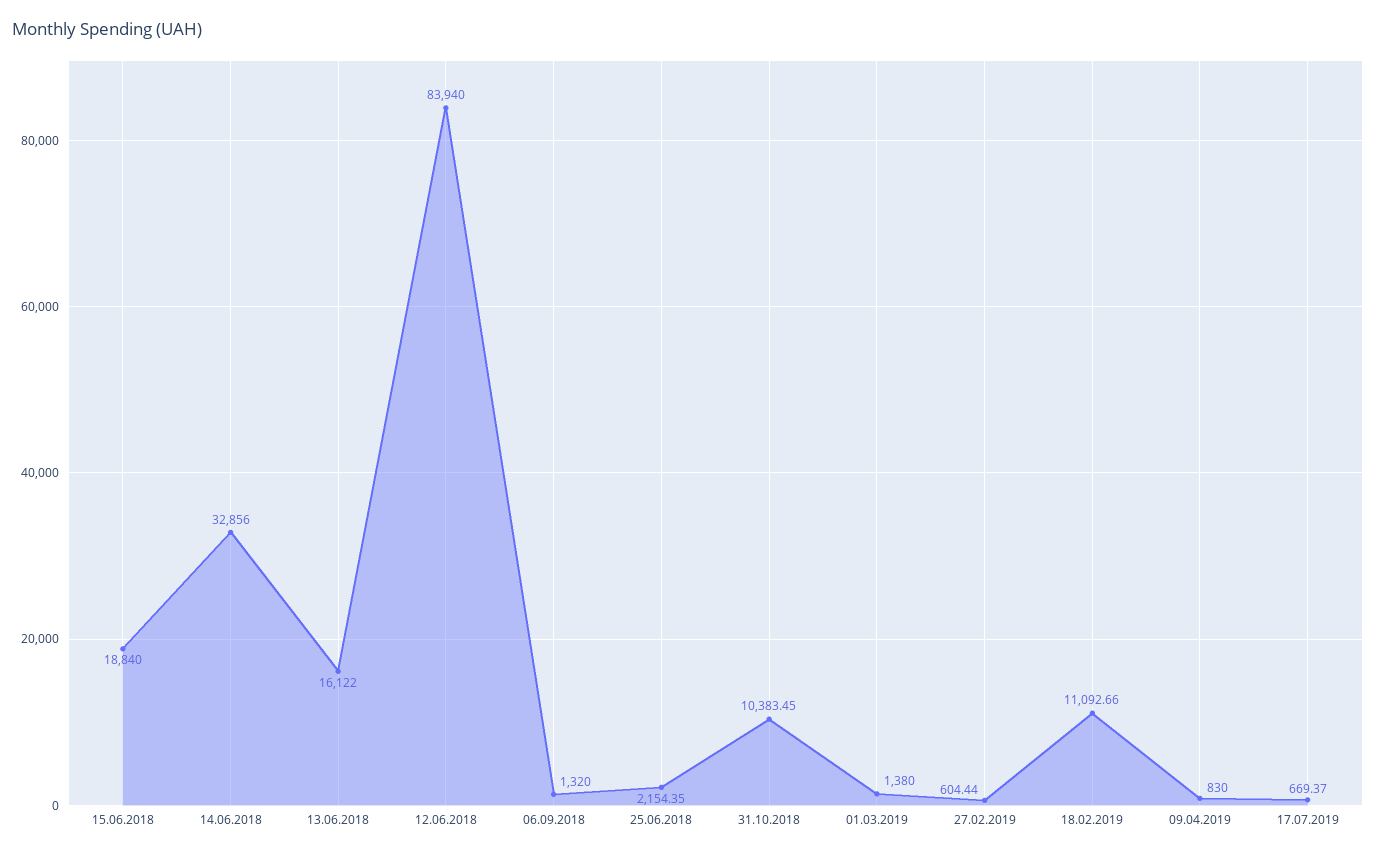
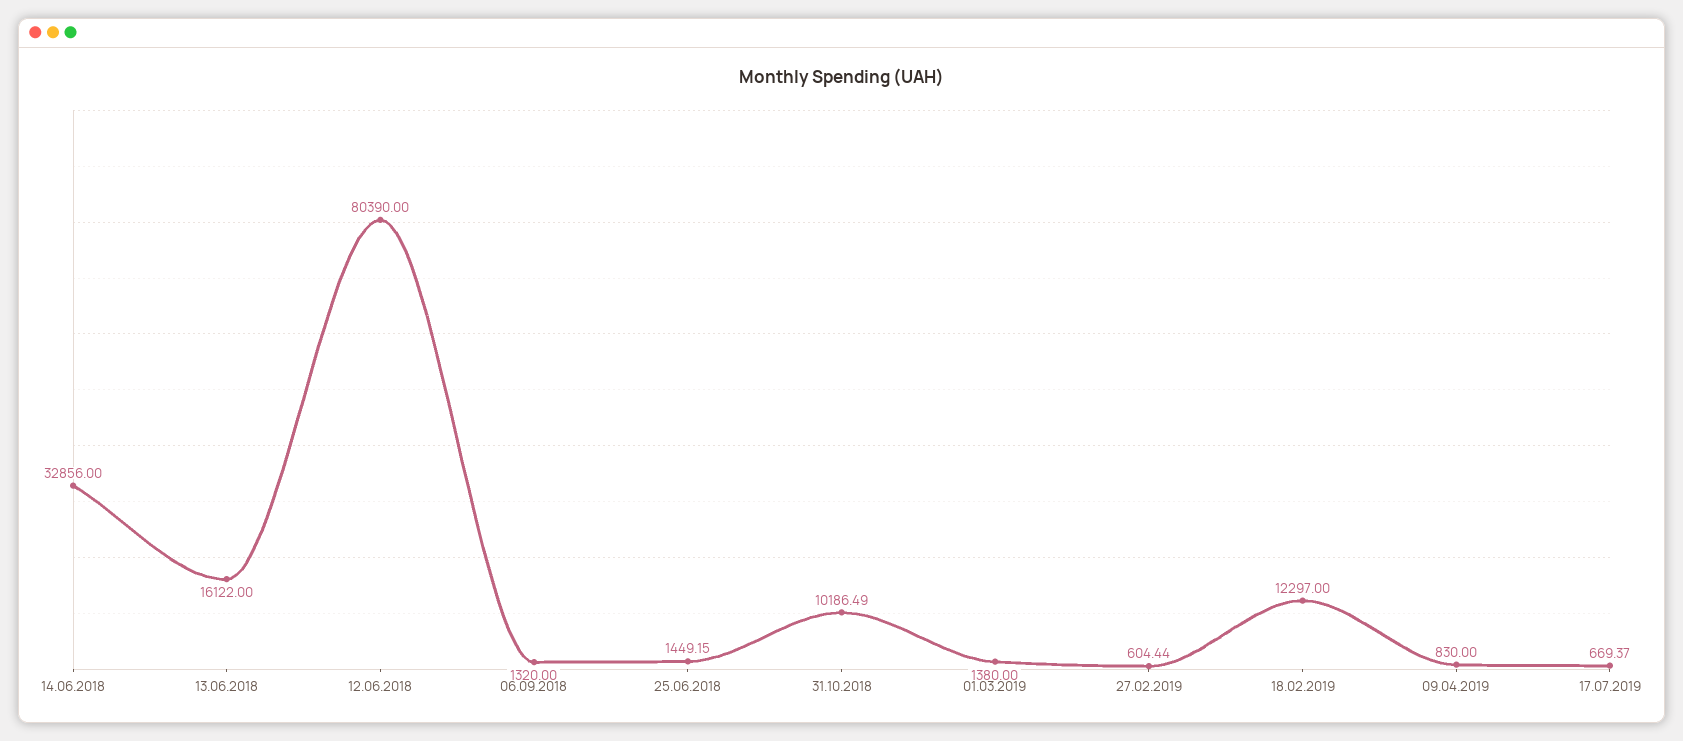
  {
-   "15.06.2018": 18840,
    "14.06.2018": 32856,
    "13.06.2018": 16122,
-   "12.06.2018": 83940,
+   "12.06.2018": 80390,
    "06.09.2018": 1320,
-   "25.06.2018": 2154.35,
+   "25.06.2018": 1449.15,
-   "31.10.2018": 10383.45,
+   "31.10.2018": 10186.49,
    "01.03.2019": 1380,
    "27.02.2019": 604.44,
-   "18.02.2019": 11092.66,
+   "18.02.2019": 12297,
    "09.04.2019": 830,
    "17.07.2019": 669.37
  }

